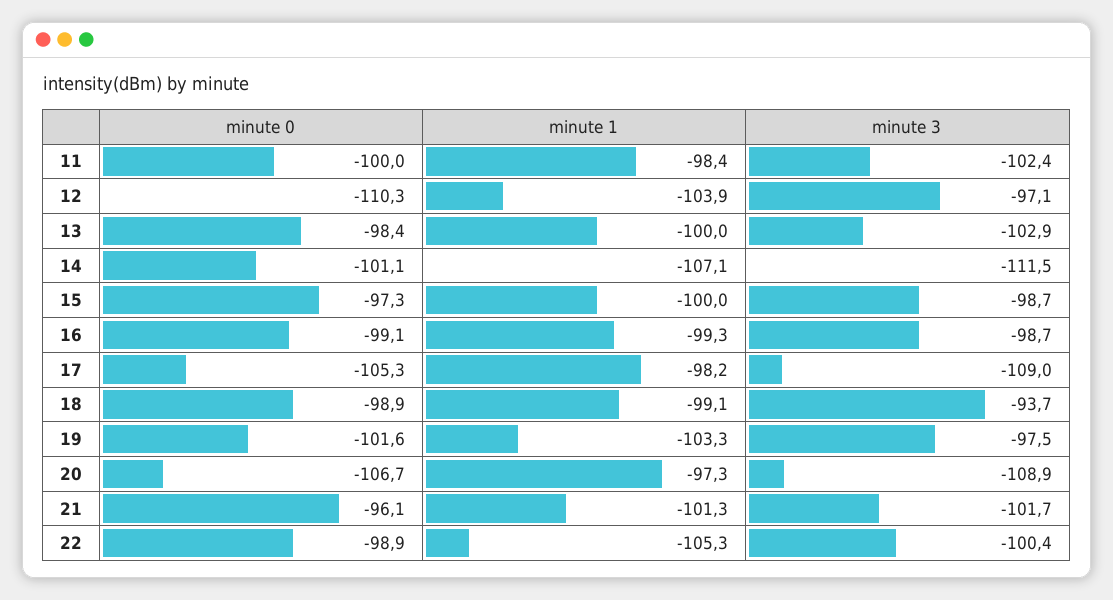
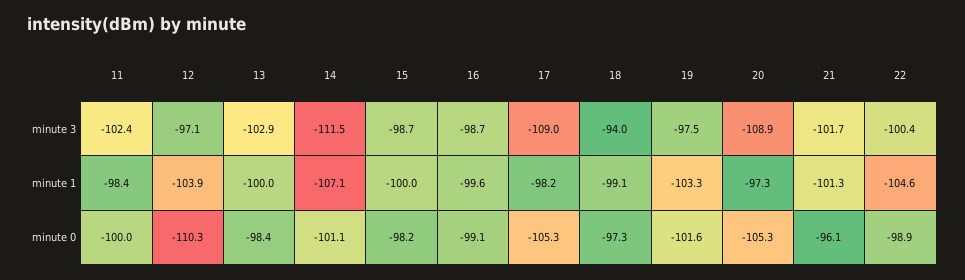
  {
    "minute 0": {
      "11": -100,
      "12": -110.3,
      "13": -98.4,
      "14": -101.1,
-     "15": -97.3,
+     "15": -98.2,
      "16": -99.1,
      "17": -105.3,
-     "18": -98.9,
+     "18": -97.3,
      "19": -101.6,
-     "20": -106.7,
+     "20": -105.3,
      "21": -96.1,
      "22": -98.9
    },
    "minute 1": {
      "11": -98.4,
      "12": -103.9,
      "13": -100,
      "14": -107.1,
      "15": -100,
-     "16": -99.3,
+     "16": -99.6,
      "17": -98.2,
      "18": -99.1,
      "19": -103.3,
      "20": -97.3,
      "21": -101.3,
-     "22": -105.3
+     "22": -104.6
    },
    "minute 3": {
      "11": -102.4,
      "12": -97.1,
      "13": -102.9,
      "14": -111.5,
      "15": -98.7,
      "16": -98.7,
      "17": -109,
-     "18": -93.7,
+     "18": -94,
      "19": -97.5,
      "20": -108.9,
      "21": -101.7,
      "22": -100.4
    }
  }

